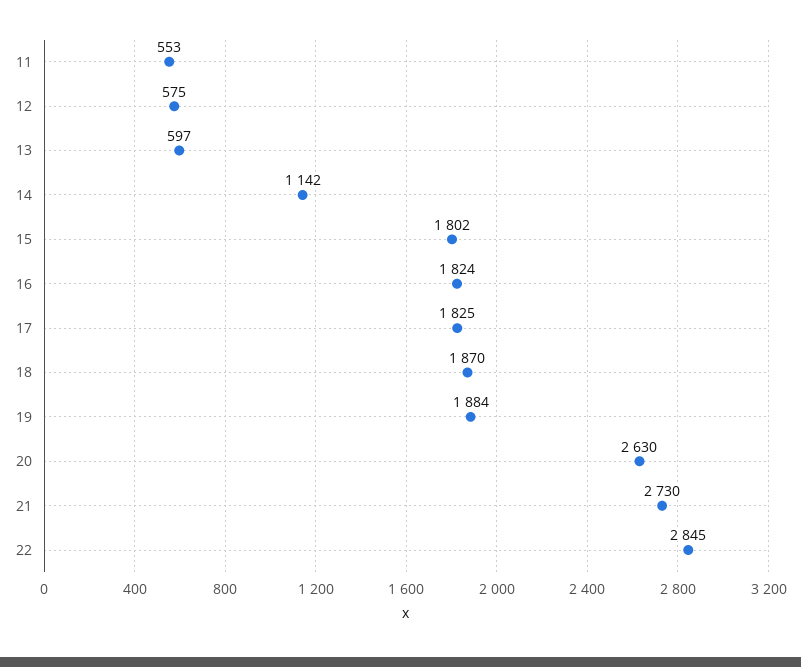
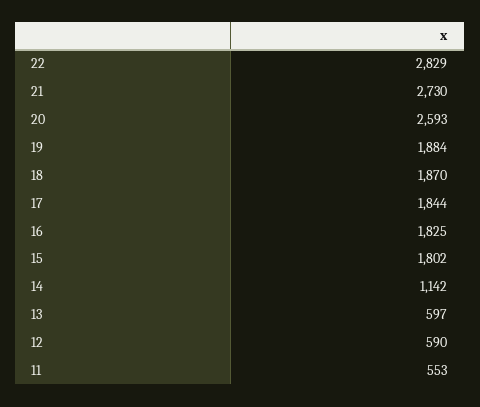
  {
    "11": 553,
-   "12": 575,
+   "12": 590,
    "13": 597,
    "14": 1142,
    "15": 1802,
-   "16": 1824,
+   "16": 1825,
-   "17": 1825,
+   "17": 1844,
    "18": 1870,
    "19": 1884,
-   "20": 2630,
+   "20": 2593,
    "21": 2730,
-   "22": 2845
+   "22": 2829
  }

